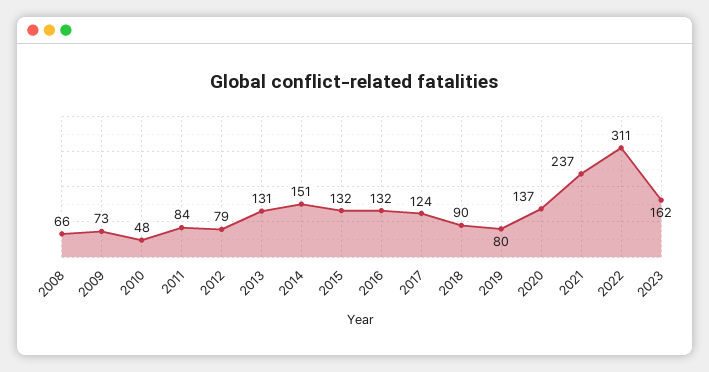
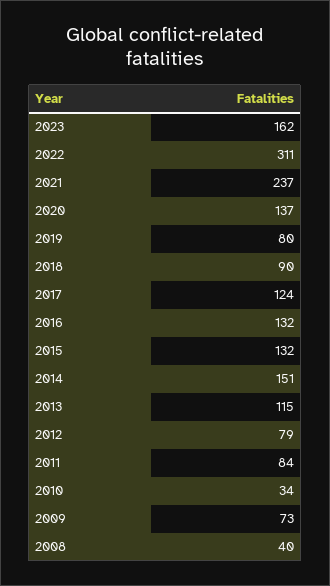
  {
-   "2008": 66,
+   "2008": 40,
    "2009": 73,
-   "2010": 48,
+   "2010": 34,
    "2011": 84,
    "2012": 79,
-   "2013": 131,
+   "2013": 115,
    "2014": 151,
    "2015": 132,
    "2016": 132,
    "2017": 124,
    "2018": 90,
    "2019": 80,
    "2020": 137,
    "2021": 237,
    "2022": 311,
    "2023": 162
  }

